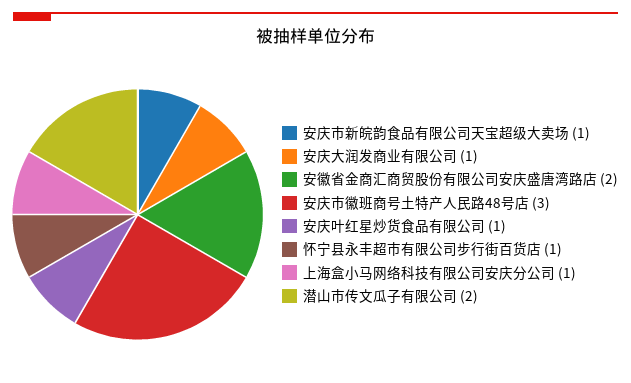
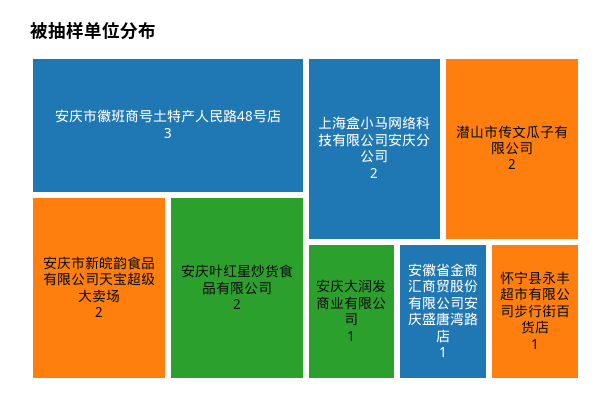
  {
-   "安庆市新皖韵食品有限公司天宝超级大卖场": 1,
+   "安庆市新皖韵食品有限公司天宝超级大卖场": 2,
    "安庆大润发商业有限公司": 1,
-   "安徽省金商汇商贸股份有限公司安庆盛唐湾路店": 2,
+   "安徽省金商汇商贸股份有限公司安庆盛唐湾路店": 1,
    "安庆市徽班商号土特产人民路48号店": 3,
-   "安庆叶红星炒货食品有限公司": 1,
+   "安庆叶红星炒货食品有限公司": 2,
    "怀宁县永丰超市有限公司步行街百货店": 1,
-   "上海盒小马网络科技有限公司安庆分公司": 1,
+   "上海盒小马网络科技有限公司安庆分公司": 2,
    "潜山市传文瓜子有限公司": 2
  }

